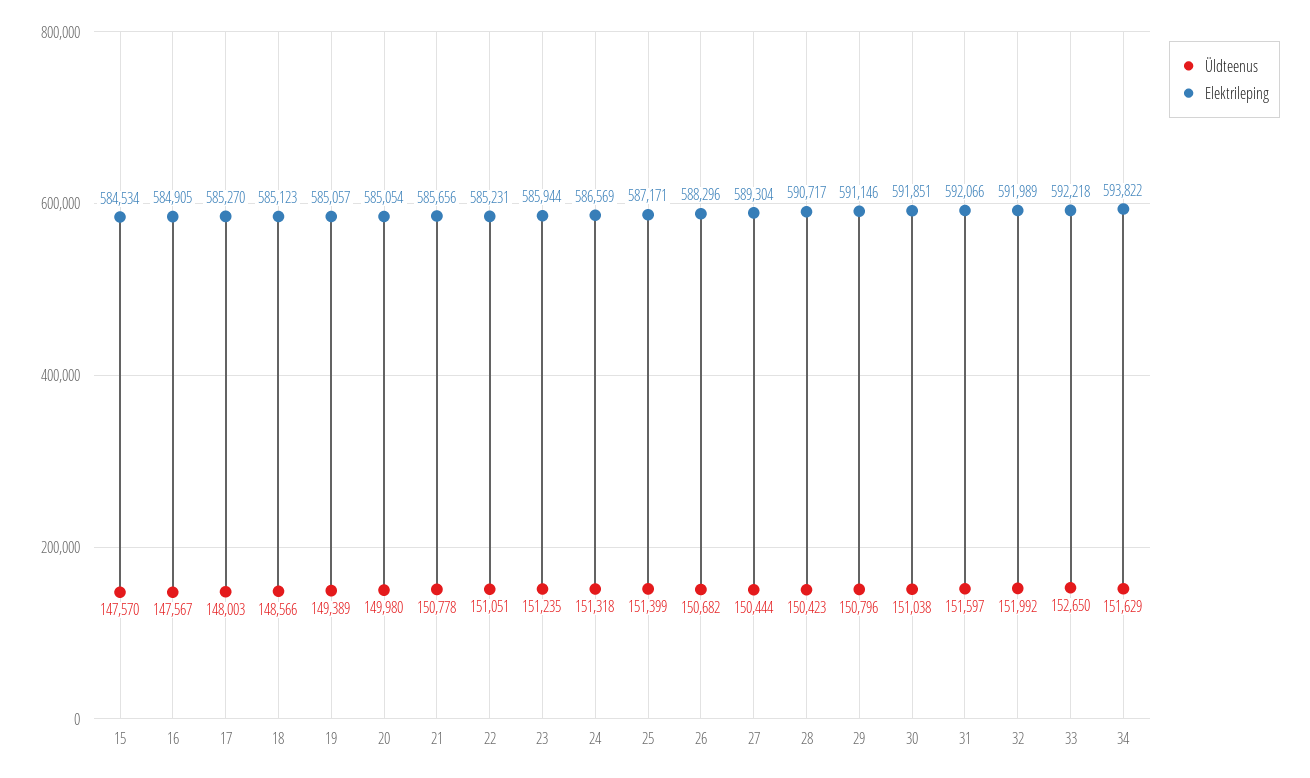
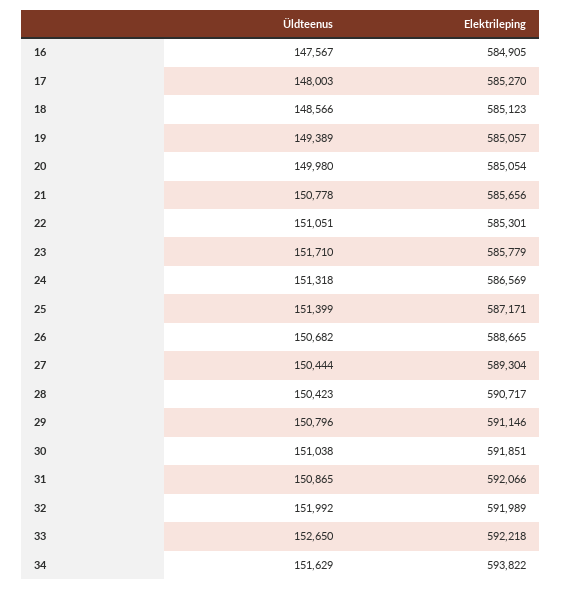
  {
    "Üldteenus": {
-     "15": 147570,
      "16": 147567,
      "17": 148003,
      "18": 148566,
      "19": 149389,
      "20": 149980,
      "21": 150778,
      "22": 151051,
-     "23": 151235,
+     "23": 151710,
      "24": 151318,
      "25": 151399,
      "26": 150682,
      "27": 150444,
      "28": 150423,
      "29": 150796,
      "30": 151038,
-     "31": 151597,
+     "31": 150865,
      "32": 151992,
      "33": 152650,
      "34": 151629
    },
    "Elektrileping": {
-     "15": 584534,
      "16": 584905,
      "17": 585270,
      "18": 585123,
      "19": 585057,
      "20": 585054,
      "21": 585656,
-     "22": 585231,
+     "22": 585301,
-     "23": 585944,
+     "23": 585779,
      "24": 586569,
      "25": 587171,
-     "26": 588296,
+     "26": 588665,
      "27": 589304,
      "28": 590717,
      "29": 591146,
      "30": 591851,
      "31": 592066,
      "32": 591989,
      "33": 592218,
      "34": 593822
    }
  }

